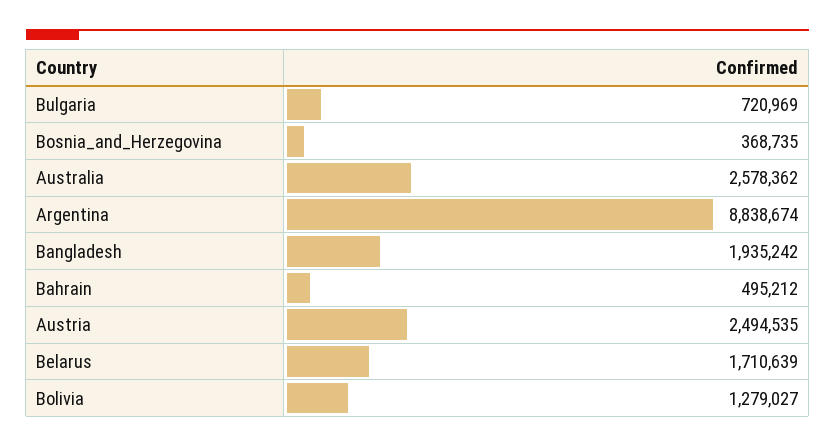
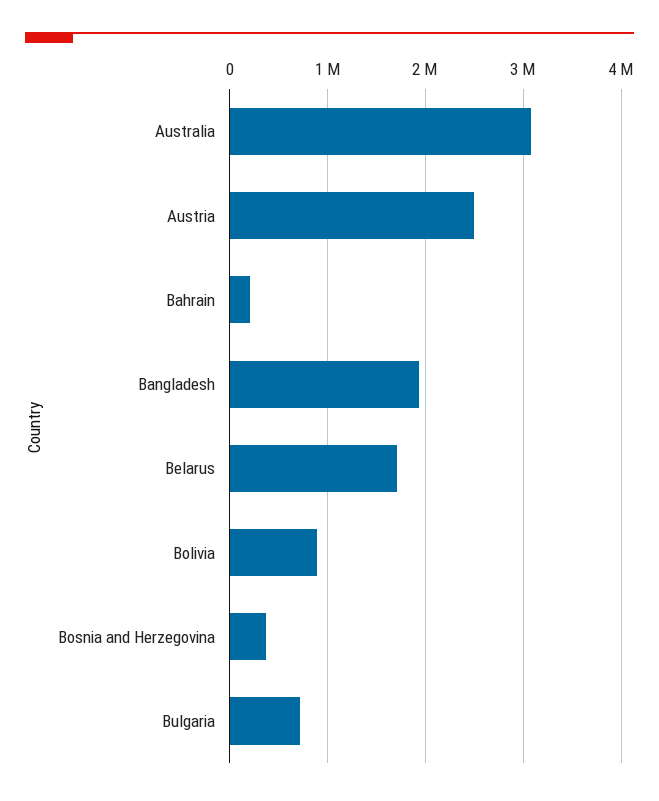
  {
    "Bulgaria": 720969,
    "Bosnia_and_Herzegovina": 368735,
-   "Australia": 2578362,
+   "Australia": 3100000,
-   "Argentina": 8838674,
    "Bangladesh": 1935242,
-   "Bahrain": 495212,
+   "Bahrain": 200000,
    "Austria": 2494535,
    "Belarus": 1710639,
-   "Bolivia": 1279027
+   "Bolivia": 900000
  }

